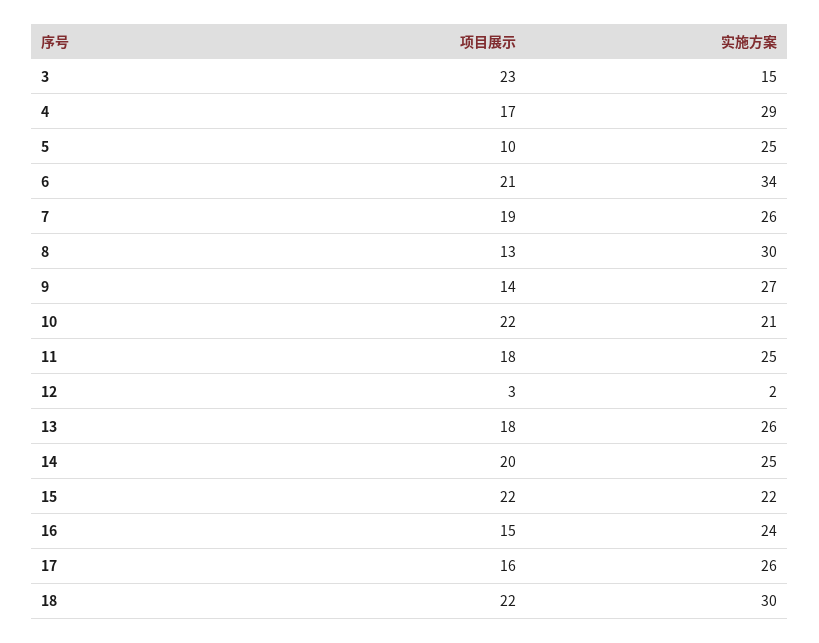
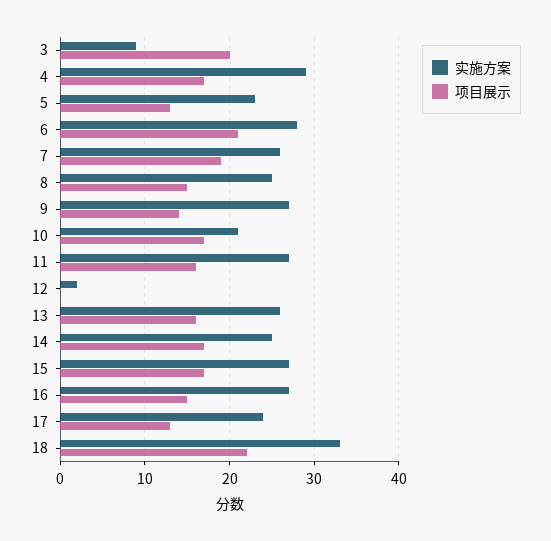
  {
    "项目展示": {
-     "3": 23,
+     "3": 20,
      "4": 17,
-     "5": 10,
+     "5": 13,
      "6": 21,
      "7": 19,
-     "8": 13,
+     "8": 15,
      "9": 14,
-     "10": 22,
+     "10": 17,
-     "11": 18,
+     "11": 16,
-     "12": 3,
+     "12": 0,
-     "13": 18,
+     "13": 16,
-     "14": 20,
+     "14": 17,
-     "15": 22,
+     "15": 17,
      "16": 15,
-     "17": 16,
+     "17": 13,
      "18": 22
    },
    "实施方案": {
-     "3": 15,
+     "3": 9,
      "4": 29,
-     "5": 25,
+     "5": 23,
-     "6": 34,
+     "6": 28,
      "7": 26,
-     "8": 30,
+     "8": 25,
      "9": 27,
      "10": 21,
-     "11": 25,
+     "11": 27,
      "12": 2,
      "13": 26,
      "14": 25,
-     "15": 22,
+     "15": 27,
-     "16": 24,
+     "16": 27,
-     "17": 26,
+     "17": 24,
-     "18": 30
+     "18": 33
    }
  }

